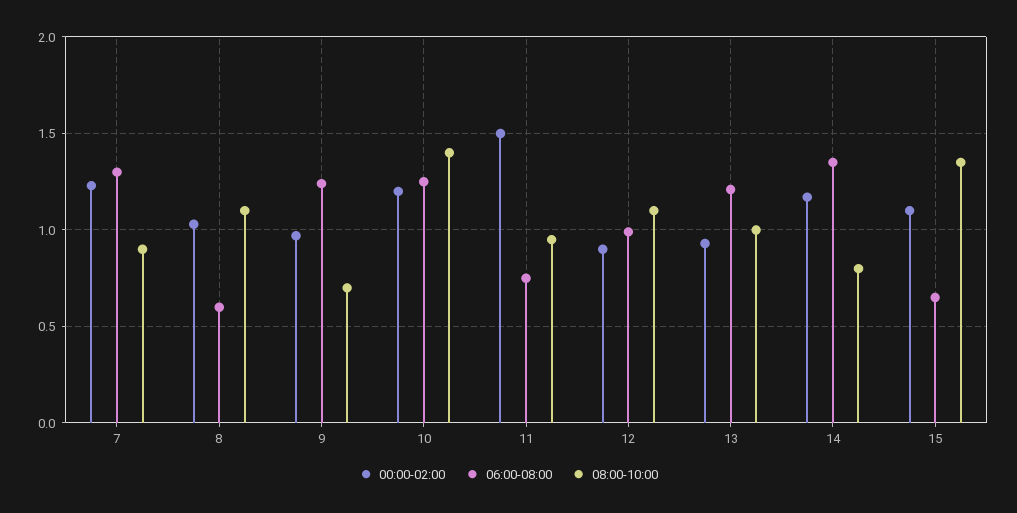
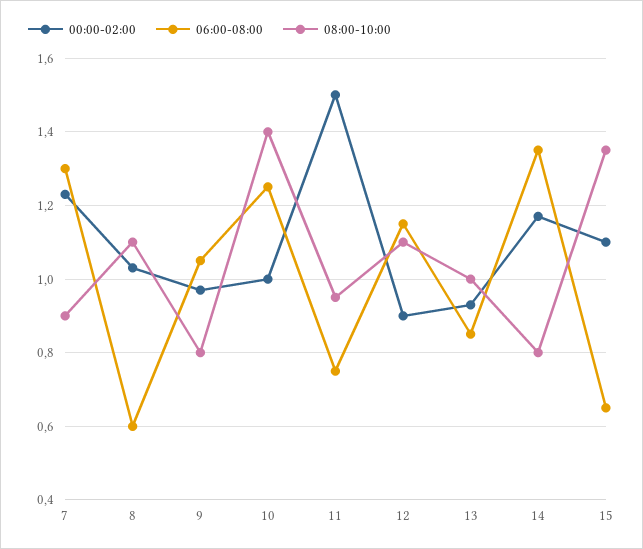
  {
    "00:00-02:00": {
      "7": 1.25,
      "8": 1.05,
      "9": 0.95,
-     "10": 1.2,
+     "10": 1,
      "11": 1.5,
      "12": 0.9,
      "13": 0.95,
      "14": 1.15,
      "15": 1.1
    },
    "06:00-08:00": {
      "7": 1.3,
      "8": 0.6,
-     "9": 1.25,
+     "9": 1.05,
      "10": 1.25,
      "11": 0.75,
-     "12": 1,
+     "12": 1.15,
-     "13": 1.2,
+     "13": 0.85,
      "14": 1.35,
      "15": 0.65
    },
    "08:00-10:00": {
      "7": 0.9,
      "8": 1.1,
-     "9": 0.7,
+     "9": 0.8,
      "10": 1.4,
      "11": 0.95,
      "12": 1.1,
      "13": 1,
      "14": 0.8,
      "15": 1.35
    }
  }

